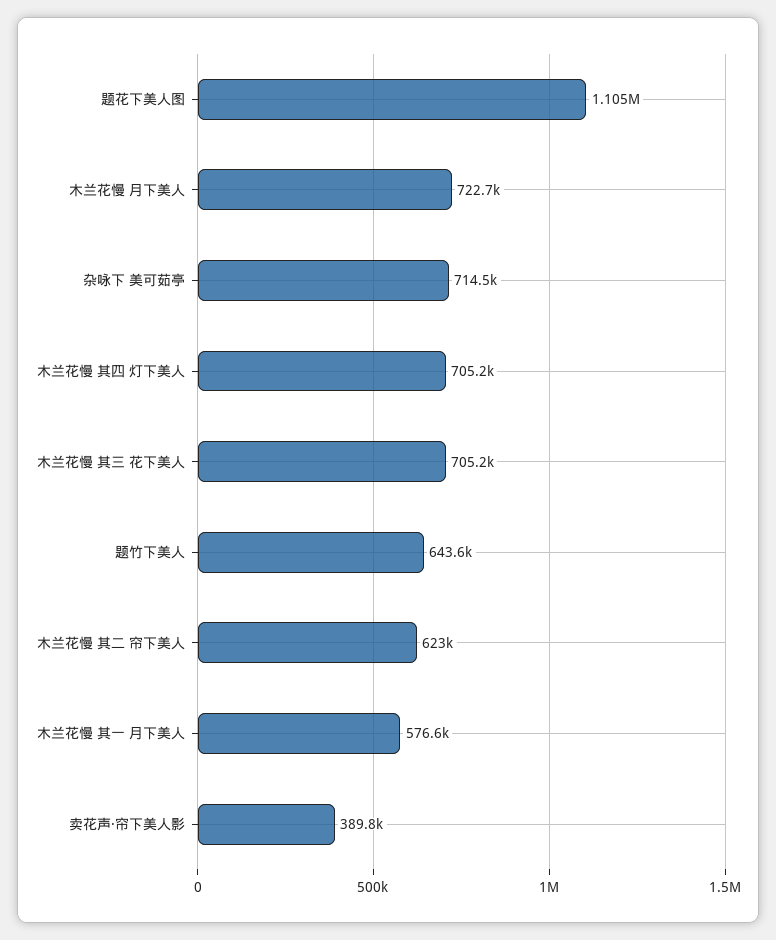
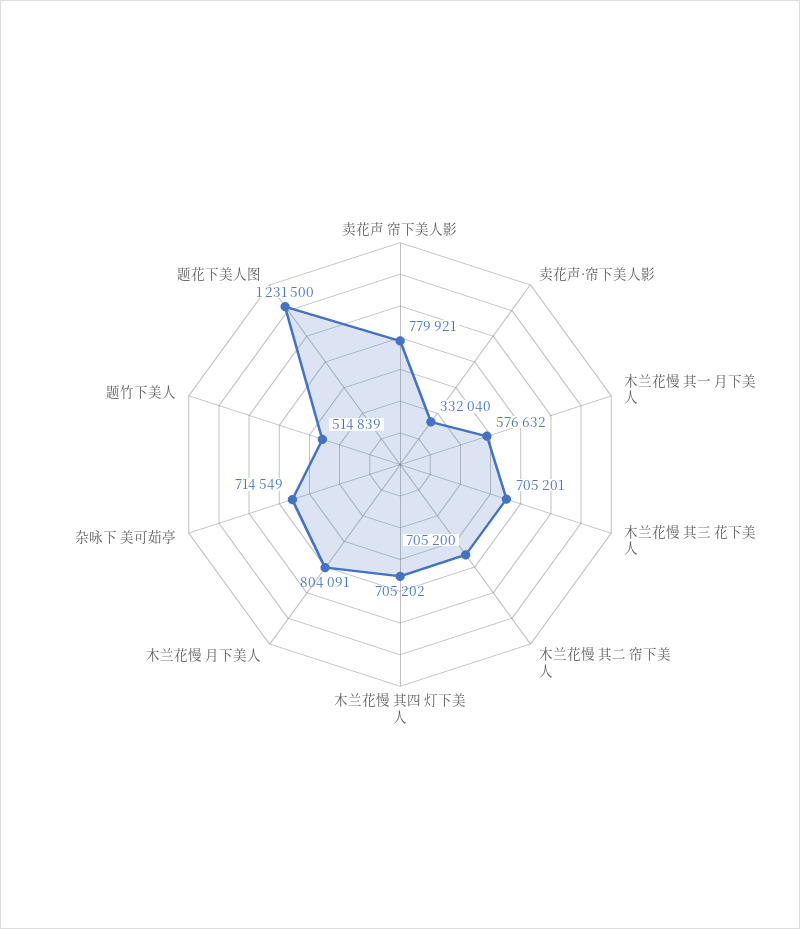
  {
-   "题花下美人图": 1105000,
+   "题花下美人图": 1231500,
-   "木兰花慢 月下美人": 722700,
+   "木兰花慢 月下美人": 804091,
    "杂咏下 美可茹亭": 714549,
    "木兰花慢 其四 灯下美人": 705202,
    "木兰花慢 其三 花下美人": 705201,
-   "题竹下美人": 643600,
+   "题竹下美人": 514839,
-   "木兰花慢 其二 帘下美人": 623000,
+   "木兰花慢 其二 帘下美人": 705200,
    "木兰花慢 其一 月下美人": 576632,
-   "卖花声·帘下美人影": 389800
+   "卖花声·帘下美人影": 332040,
+   "卖花声 帘下美人影": 779921
  }

